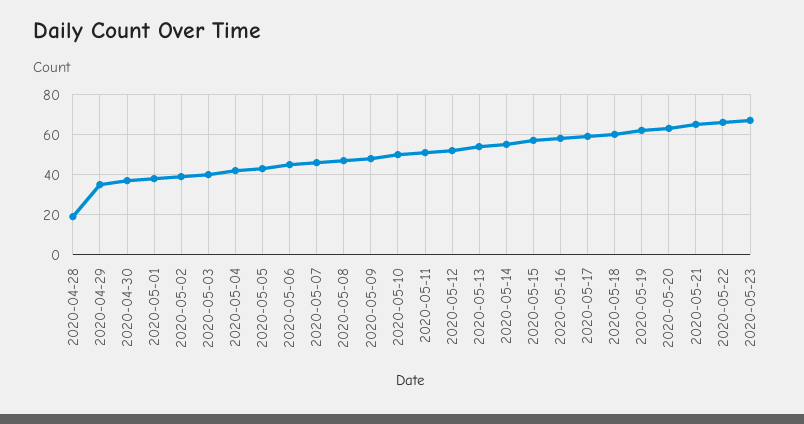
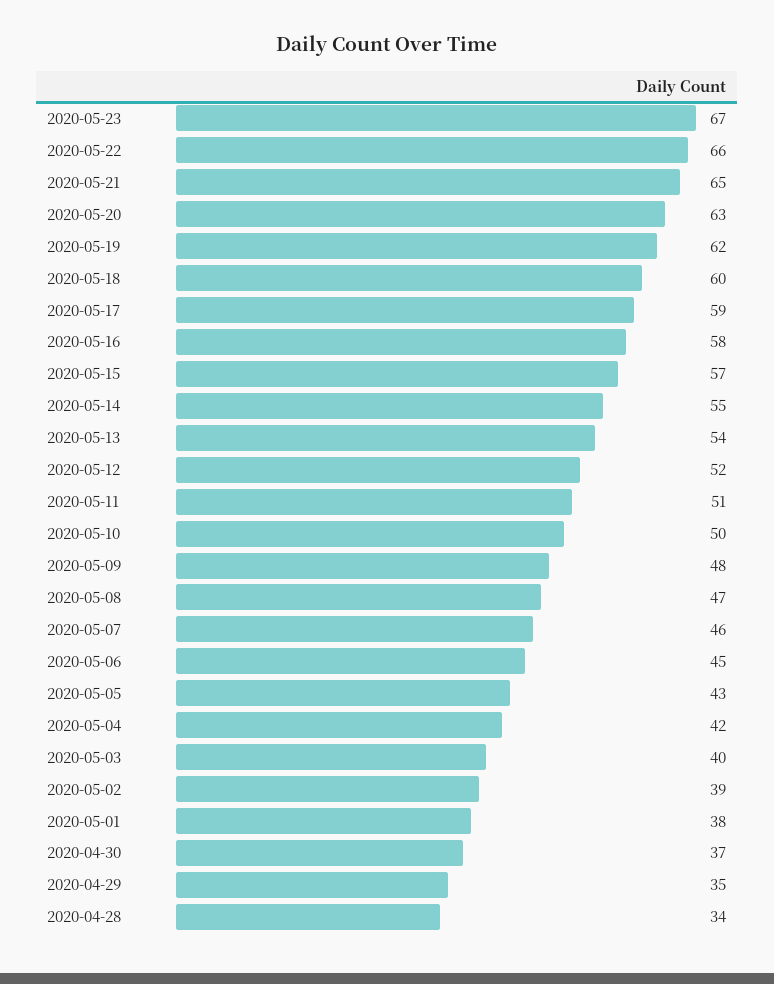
  {
-   "2020-04-28": 20,
+   "2020-04-28": 34,
    "2020-04-29": 35,
    "2020-04-30": 37,
    "2020-05-01": 38,
    "2020-05-02": 39,
    "2020-05-03": 40,
    "2020-05-04": 42,
    "2020-05-05": 43,
    "2020-05-06": 45,
    "2020-05-07": 46,
    "2020-05-08": 47,
    "2020-05-09": 48,
    "2020-05-10": 50,
    "2020-05-11": 51,
    "2020-05-12": 52,
    "2020-05-13": 54,
    "2020-05-14": 55,
    "2020-05-15": 57,
    "2020-05-16": 58,
    "2020-05-17": 59,
    "2020-05-18": 60,
    "2020-05-19": 62,
    "2020-05-20": 63,
    "2020-05-21": 65,
    "2020-05-22": 66,
    "2020-05-23": 67
  }

